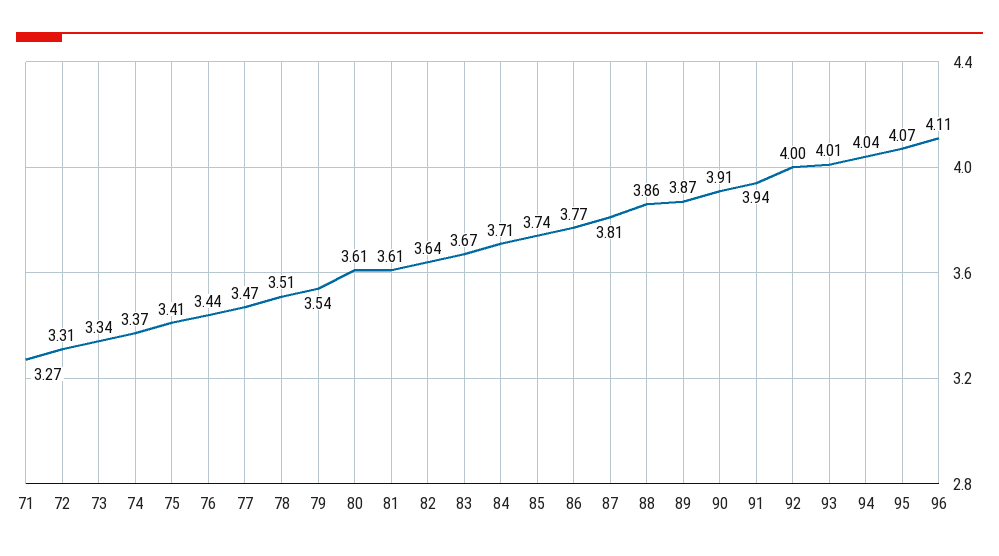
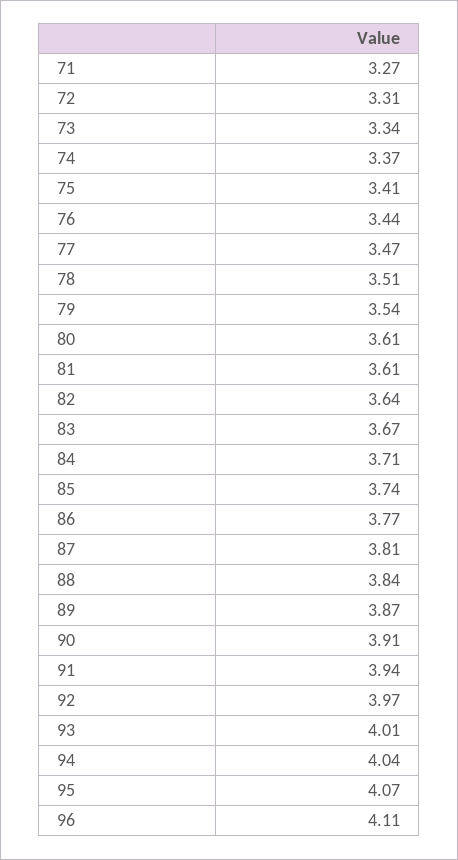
  {
    "71": 3.27,
    "72": 3.31,
    "73": 3.34,
    "74": 3.37,
    "75": 3.41,
    "76": 3.44,
    "77": 3.47,
    "78": 3.51,
    "79": 3.54,
    "80": 3.61,
    "81": 3.61,
    "82": 3.64,
    "83": 3.67,
    "84": 3.71,
    "85": 3.74,
    "86": 3.77,
    "87": 3.81,
-   "88": 3.86,
+   "88": 3.84,
    "89": 3.87,
    "90": 3.91,
    "91": 3.94,
-   "92": 4,
+   "92": 3.97,
    "93": 4.01,
    "94": 4.04,
    "95": 4.07,
    "96": 4.11
  }

